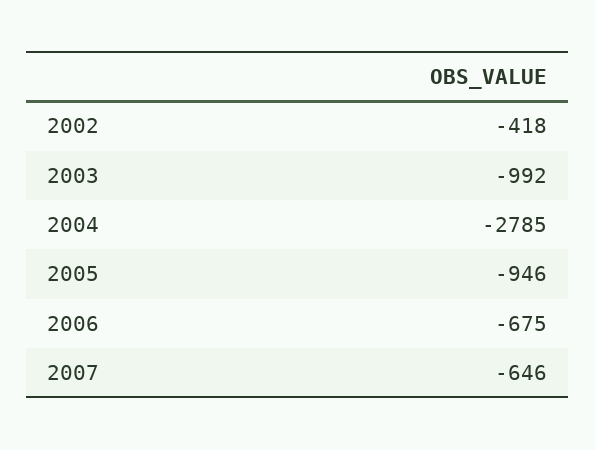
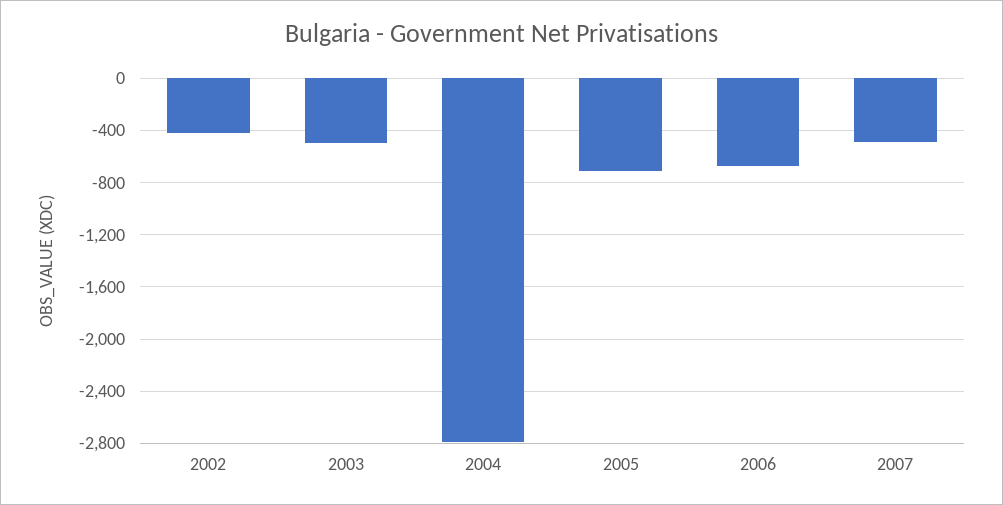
  {
    "2002": -418,
-   "2003": -992,
+   "2003": -500,
    "2004": -2785,
-   "2005": -946,
+   "2005": -700,
    "2006": -675,
-   "2007": -646
+   "2007": -500
  }

